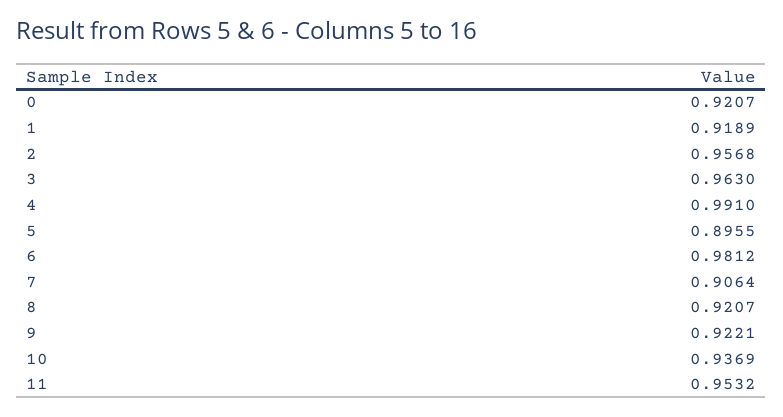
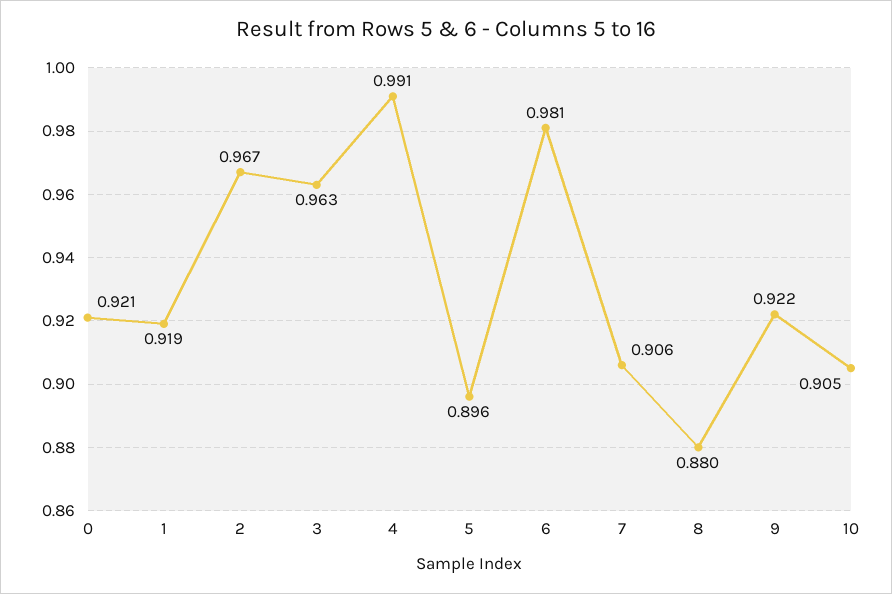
  {
    "0": 0.9207,
    "1": 0.9189,
-   "2": 0.9568,
+   "2": 0.967,
    "3": 0.963,
    "4": 0.991,
    "5": 0.8955,
    "6": 0.9812,
    "7": 0.9064,
-   "8": 0.9207,
+   "8": 0.88,
    "9": 0.9221,
-   "10": 0.9369,
+   "10": 0.905
-   "11": 0.9532
  }

